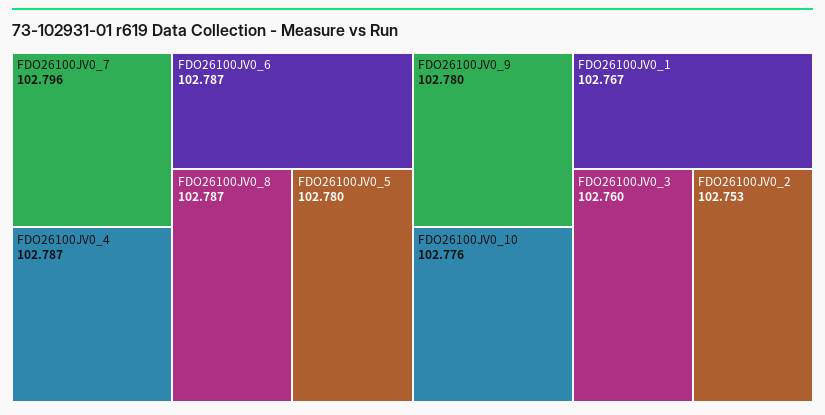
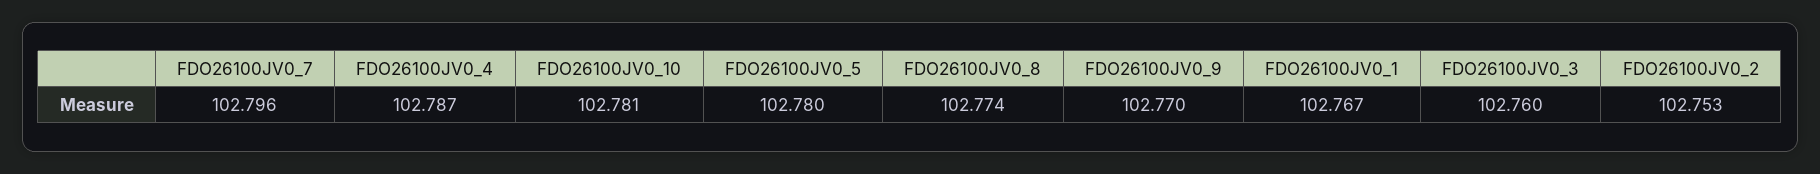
  {
    "FDO26100JV0_7": 102.796,
    "FDO26100JV0_4": 102.787,
-   "FDO26100JV0_6": 102.787,
-   "FDO26100JV0_8": 102.787,
+   "FDO26100JV0_8": 102.774,
    "FDO26100JV0_5": 102.78,
-   "FDO26100JV0_9": 102.78,
+   "FDO26100JV0_9": 102.77,
-   "FDO26100JV0_10": 102.776,
+   "FDO26100JV0_10": 102.781,
    "FDO26100JV0_1": 102.767,
    "FDO26100JV0_3": 102.76,
    "FDO26100JV0_2": 102.753
  }

